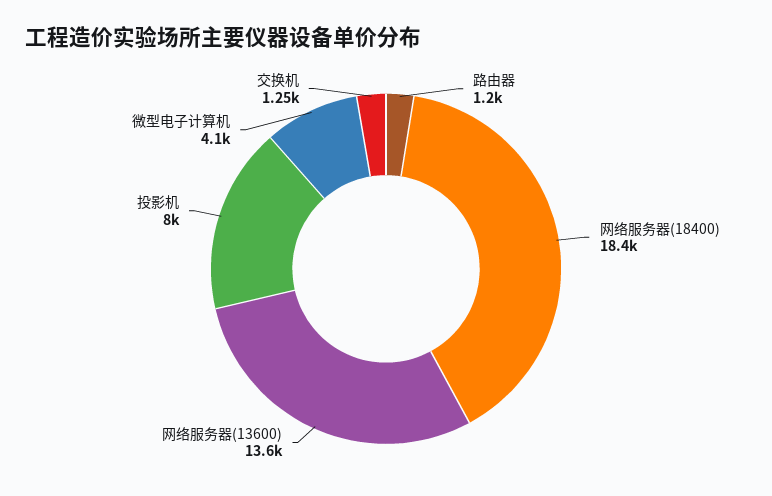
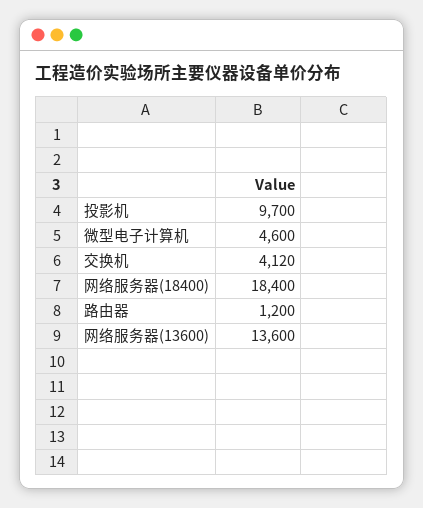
  {
    "路由器": 1200,
    "网络服务器(18400)": 18400,
    "网络服务器(13600)": 13600,
-   "投影机": 8000,
+   "投影机": 9700,
-   "微型电子计算机": 4100,
+   "微型电子计算机": 4600,
-   "交换机": 1250
+   "交换机": 4120
  }

